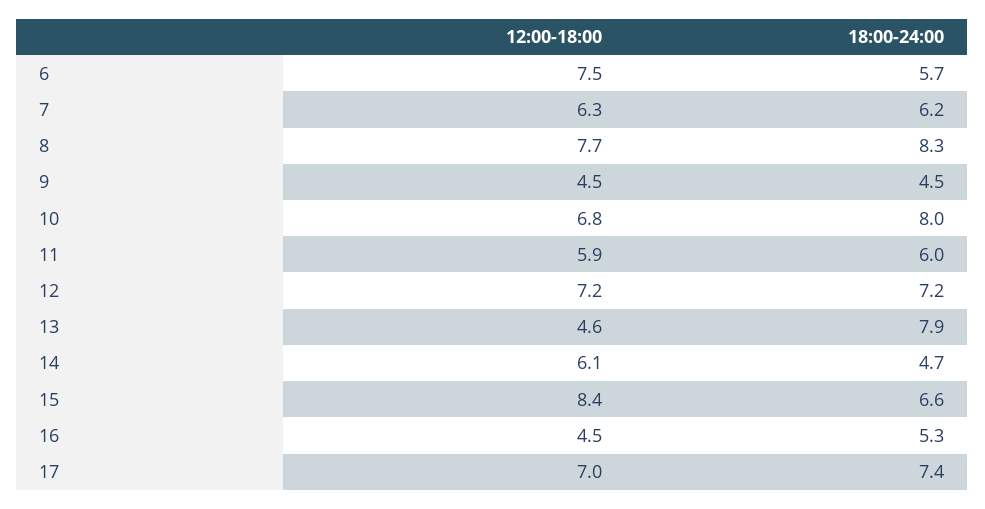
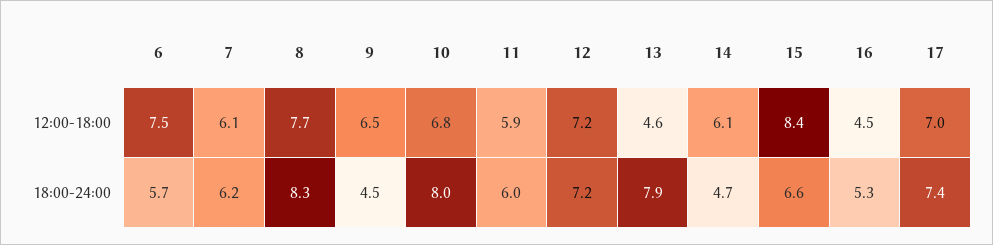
  {
    "12:00-18:00": {
      "6": 7.5,
-     "7": 6.3,
+     "7": 6.1,
      "8": 7.7,
-     "9": 4.5,
+     "9": 6.5,
      "10": 6.8,
      "11": 5.9,
      "12": 7.2,
      "13": 4.6,
      "14": 6.1,
      "15": 8.4,
      "16": 4.5,
      "17": 7
    },
    "18:00-24:00": {
      "6": 5.7,
      "7": 6.2,
      "8": 8.3,
      "9": 4.5,
      "10": 8,
      "11": 6,
      "12": 7.2,
      "13": 7.9,
      "14": 4.7,
      "15": 6.6,
      "16": 5.3,
      "17": 7.4
    }
  }

